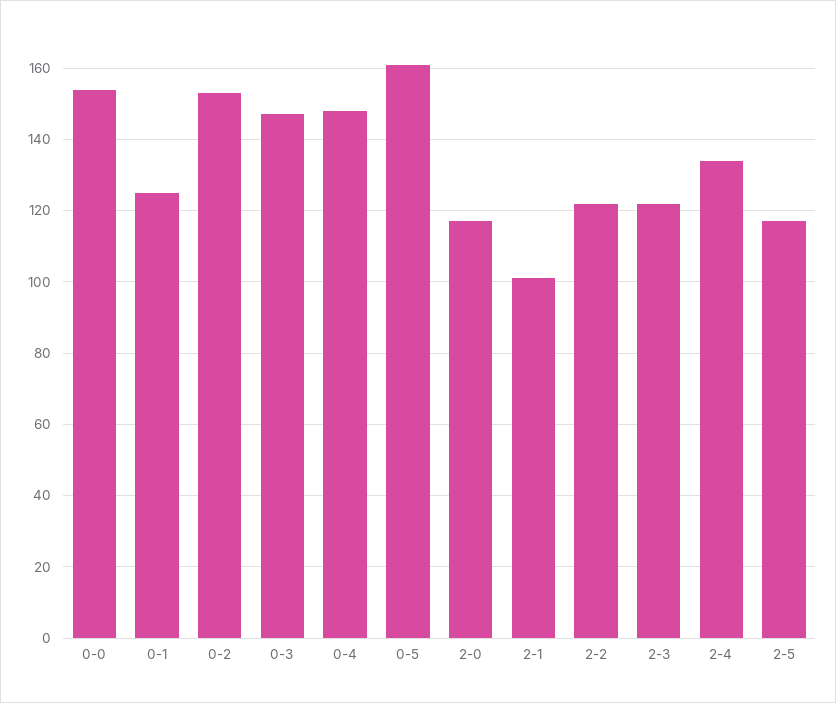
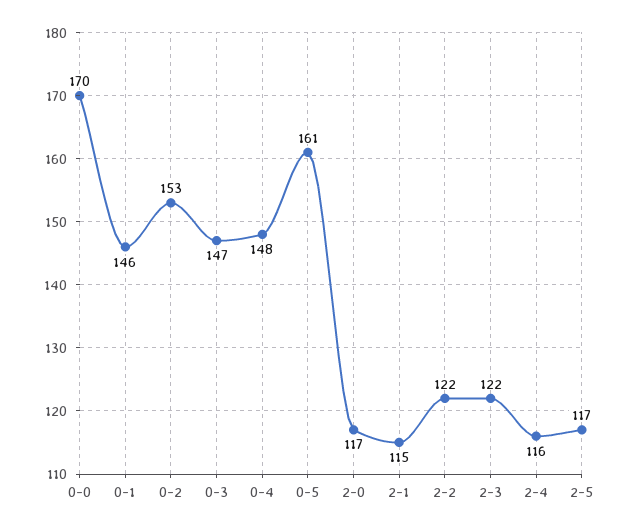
  {
-   "0-0": 155,
+   "0-0": 170,
-   "0-1": 125,
+   "0-1": 146,
    "0-2": 153,
    "0-3": 147,
    "0-4": 148,
    "0-5": 161,
    "2-0": 117,
-   "2-1": 100,
+   "2-1": 115,
    "2-2": 122,
    "2-3": 122,
-   "2-4": 135,
+   "2-4": 116,
    "2-5": 117
  }

